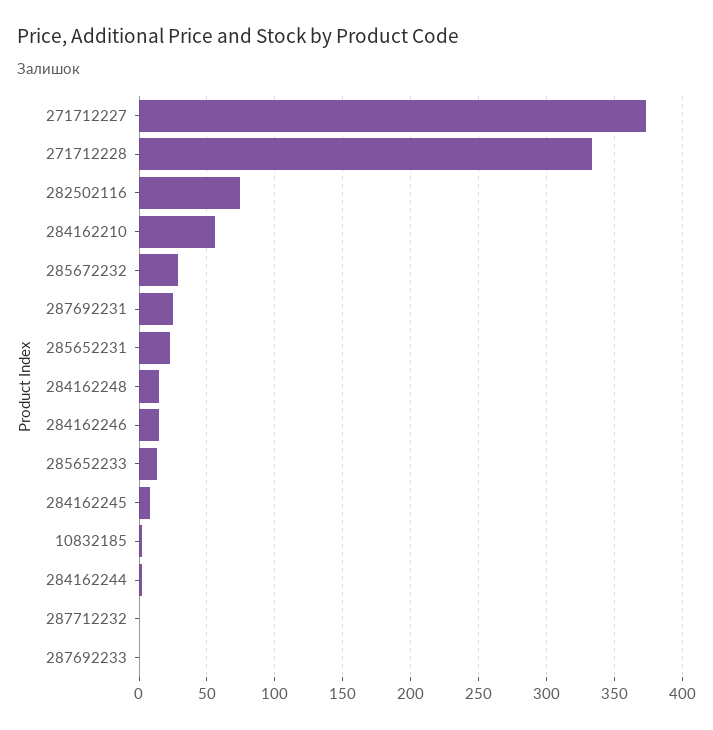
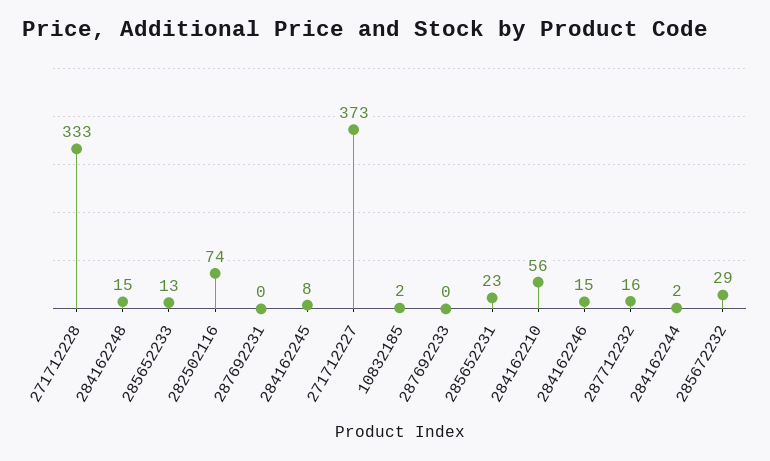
  {
    "271712227": 373,
    "271712228": 333,
    "282502116": 74,
    "284162210": 56,
    "285672232": 29,
-   "287692231": 25,
+   "287692231": 0,
    "285652231": 23,
    "284162248": 15,
    "284162246": 15,
    "285652233": 13,
    "284162245": 8,
    "10832185": 2,
    "284162244": 2,
-   "287712232": 0,
+   "287712232": 16,
    "287692233": 0
  }

